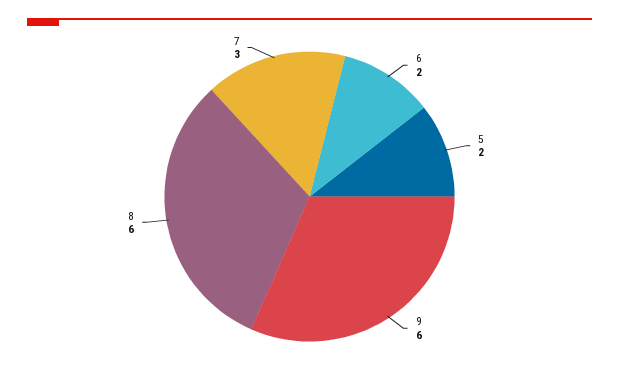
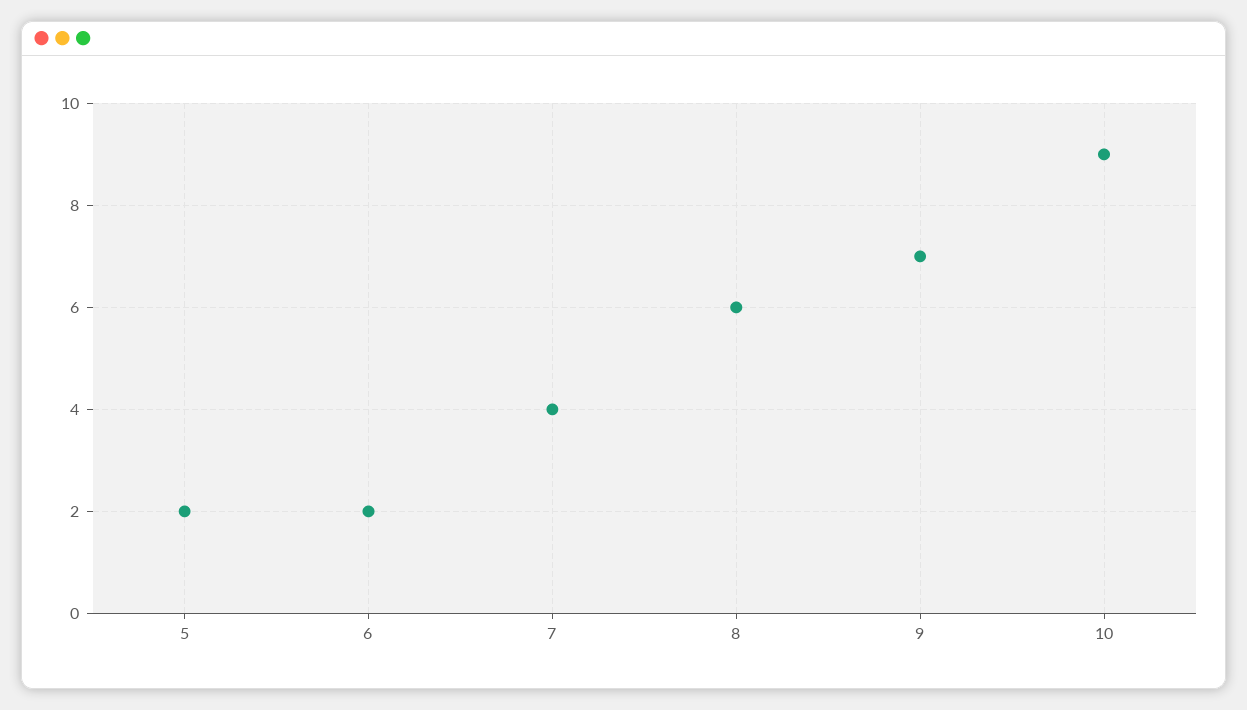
  {
    "6": 2,
    "5": 2,
-   "9": 6,
+   "9": 7,
    "8": 6,
-   "7": 3
+   "7": 4,
+   "10": 9
  }

